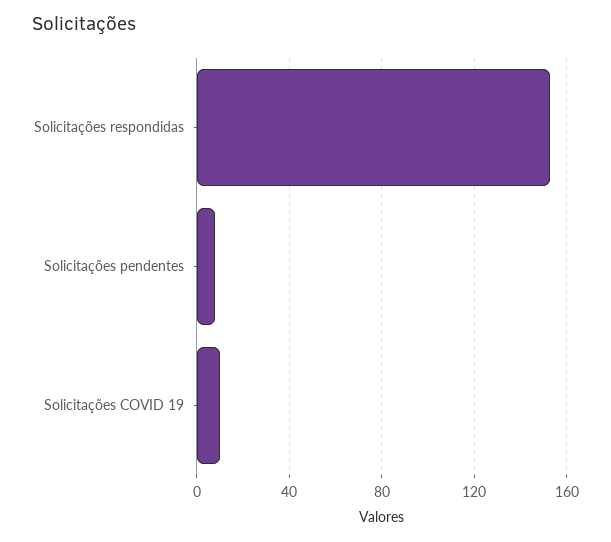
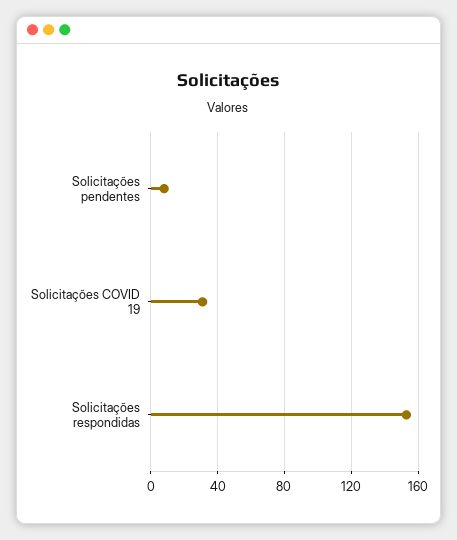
  {
    "Solicitações respondidas": 155,
    "Solicitações pendentes": 10,
-   "Solicitações COVID 19": 10
+   "Solicitações COVID 19": 30
  }

